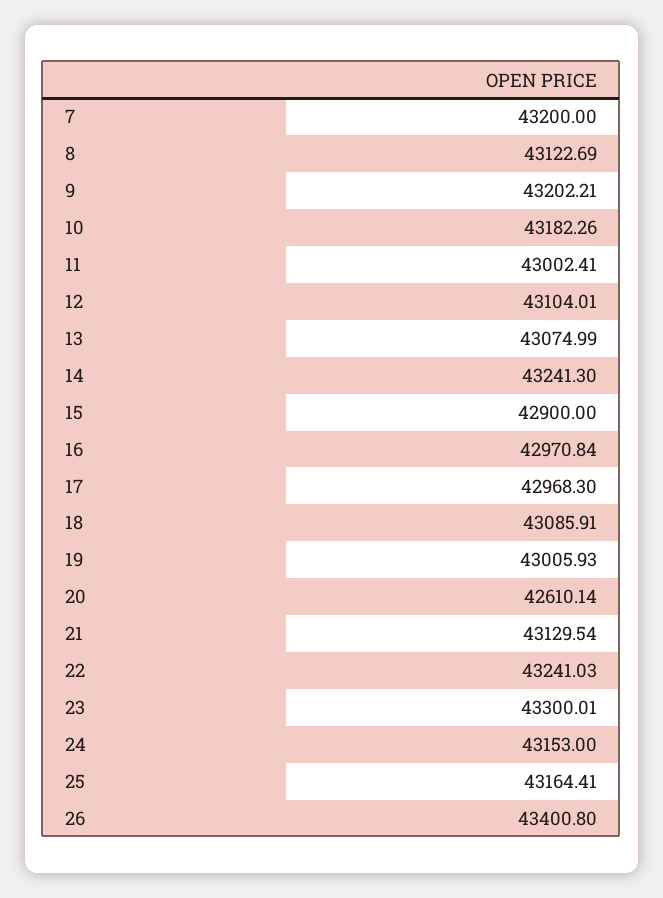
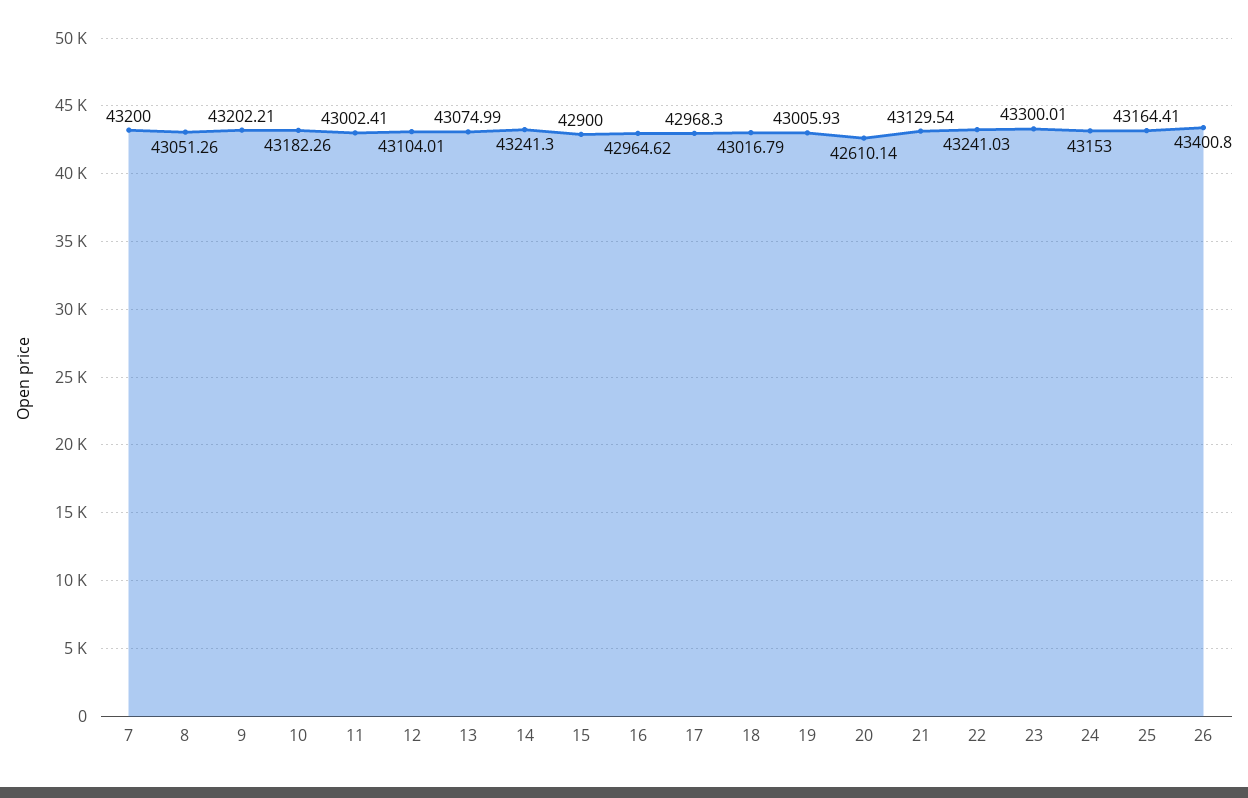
  {
    "7": 43200,
-   "8": 43122.69,
+   "8": 43051.26,
    "9": 43202.21,
    "10": 43182.26,
    "11": 43002.41,
    "12": 43104.01,
    "13": 43074.99,
    "14": 43241.3,
    "15": 42900,
-   "16": 42970.84,
+   "16": 42964.62,
    "17": 42968.3,
-   "18": 43085.91,
+   "18": 43016.79,
    "19": 43005.93,
    "20": 42610.14,
    "21": 43129.54,
    "22": 43241.03,
    "23": 43300.01,
    "24": 43153,
    "25": 43164.41,
    "26": 43400.8
  }

